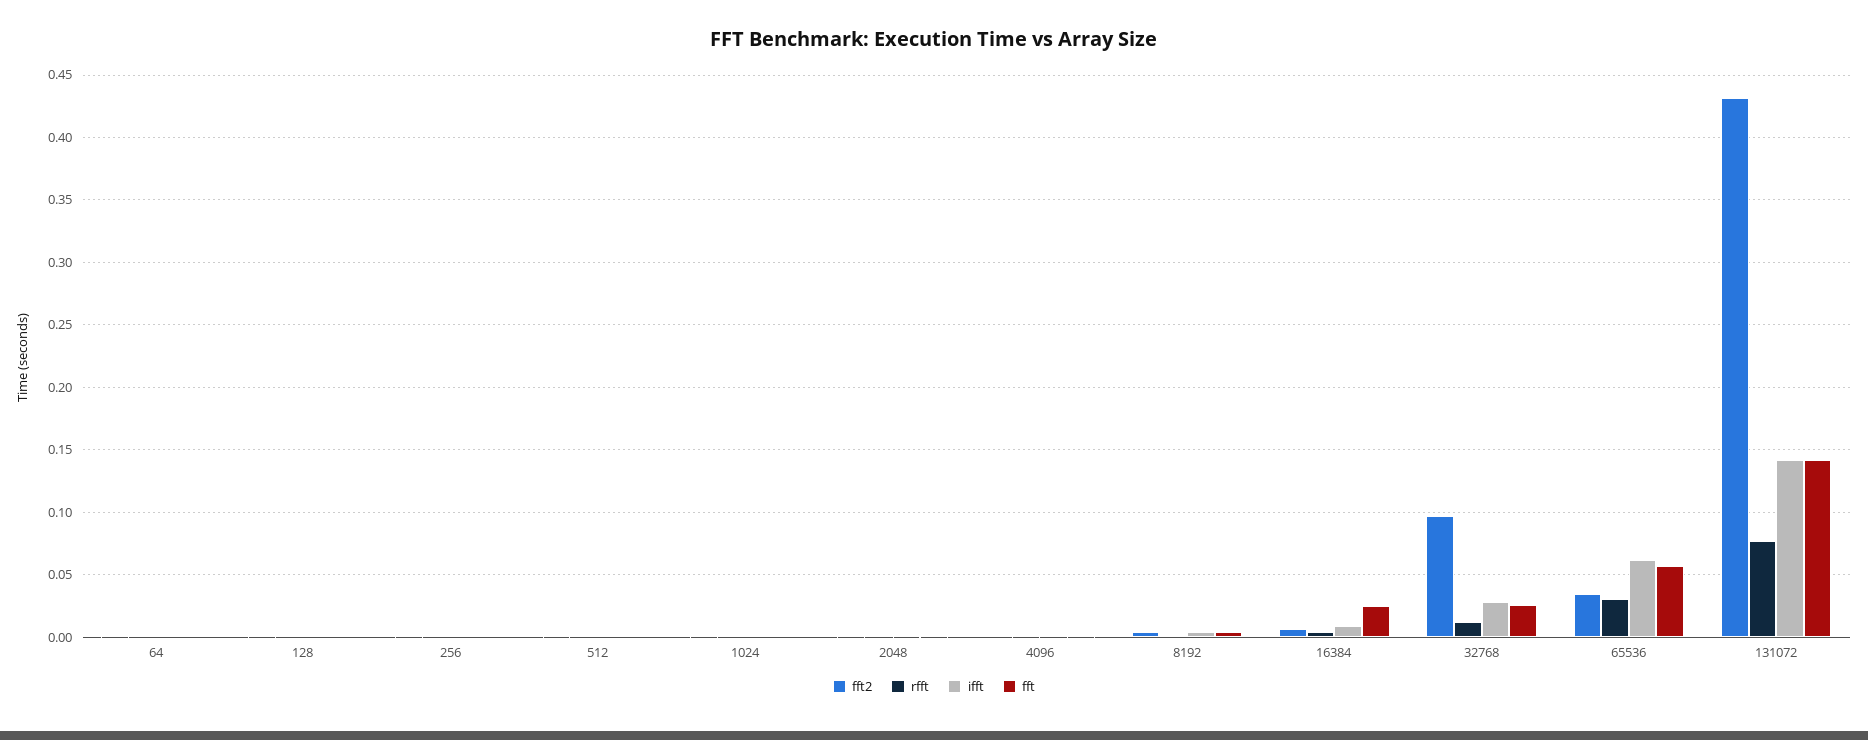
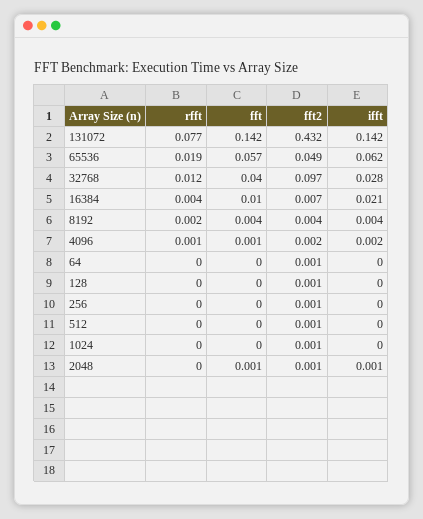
  {
    "fft2": {
      "64": 0.001,
      "128": 0.001,
      "256": 0.001,
      "512": 0.001,
      "1024": 0.001,
      "2048": 0.001,
      "4096": 0.002,
      "8192": 0.004,
      "16384": 0.007,
      "32768": 0.097,
-     "65536": 0.035,
+     "65536": 0.049,
      "131072": 0.432
    },
    "rfft": {
      "64": 0,
      "128": 0,
      "256": 0,
      "512": 0,
      "1024": 0,
      "2048": 0,
      "4096": 0.001,
      "8192": 0.002,
      "16384": 0.004,
      "32768": 0.012,
-     "65536": 0.03,
+     "65536": 0.019,
      "131072": 0.077
    },
    "ifft": {
      "64": 0,
      "128": 0,
      "256": 0,
      "512": 0,
      "1024": 0,
      "2048": 0.001,
      "4096": 0.002,
      "8192": 0.004,
-     "16384": 0.01,
+     "16384": 0.021,
      "32768": 0.028,
      "65536": 0.062,
      "131072": 0.142
    },
    "fft": {
      "64": 0,
      "128": 0,
      "256": 0,
      "512": 0,
      "1024": 0,
      "2048": 0.001,
      "4096": 0.001,
      "8192": 0.004,
-     "16384": 0.025,
+     "16384": 0.01,
-     "32768": 0.025,
+     "32768": 0.04,
      "65536": 0.057,
      "131072": 0.142
    }
  }

